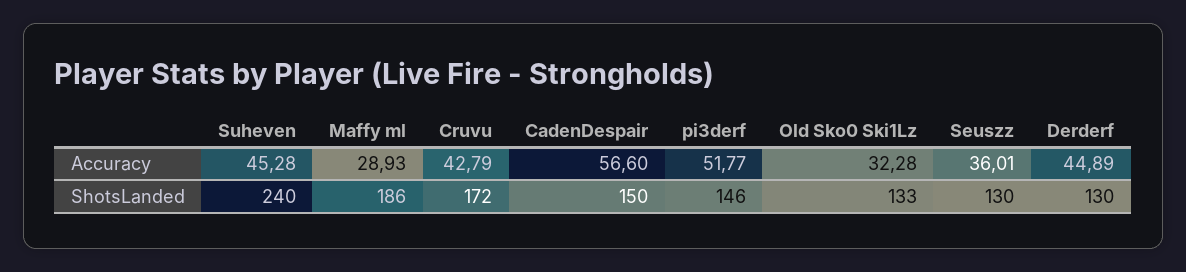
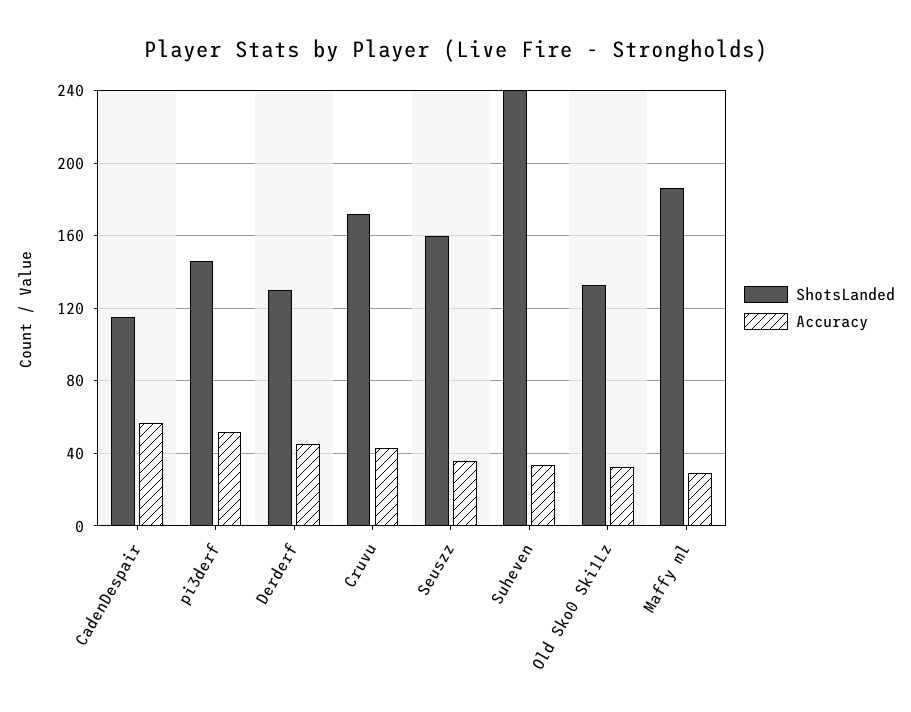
  {
    "Accuracy": {
-     "Suheven": 45.28,
+     "Suheven": 35,
      "Maffy ml": 28.93,
      "Cruvu": 42.79,
      "CadenDespair": 56.6,
      "pi3derf": 51.77,
      "Old Sko0 Ski1Lz": 32.28,
      "Seuszz": 36.01,
      "Derderf": 44.89
    },
    "ShotsLanded": {
      "Suheven": 240,
      "Maffy ml": 186,
      "Cruvu": 172,
-     "CadenDespair": 150,
+     "CadenDespair": 115,
      "pi3derf": 146,
      "Old Sko0 Ski1Lz": 133,
-     "Seuszz": 130,
+     "Seuszz": 160,
      "Derderf": 130
    }
  }

